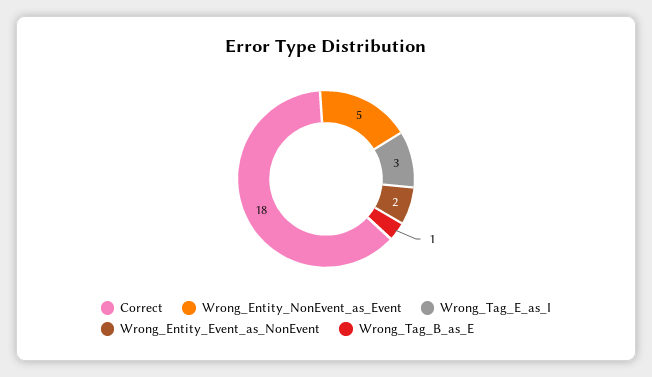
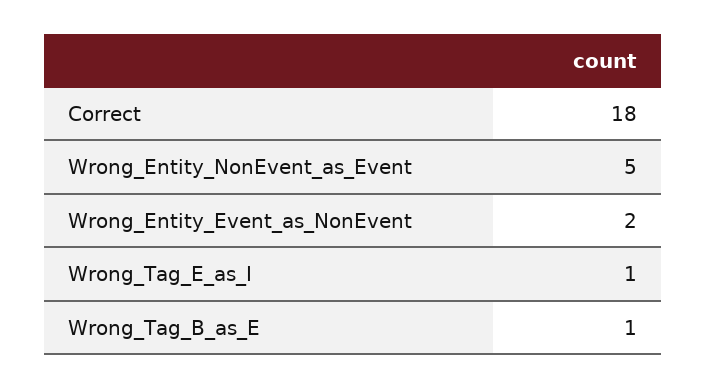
  {
    "Correct": 18,
    "Wrong_Entity_NonEvent_as_Event": 5,
-   "Wrong_Tag_E_as_I": 3,
+   "Wrong_Tag_E_as_I": 1,
    "Wrong_Entity_Event_as_NonEvent": 2,
    "Wrong_Tag_B_as_E": 1
  }

